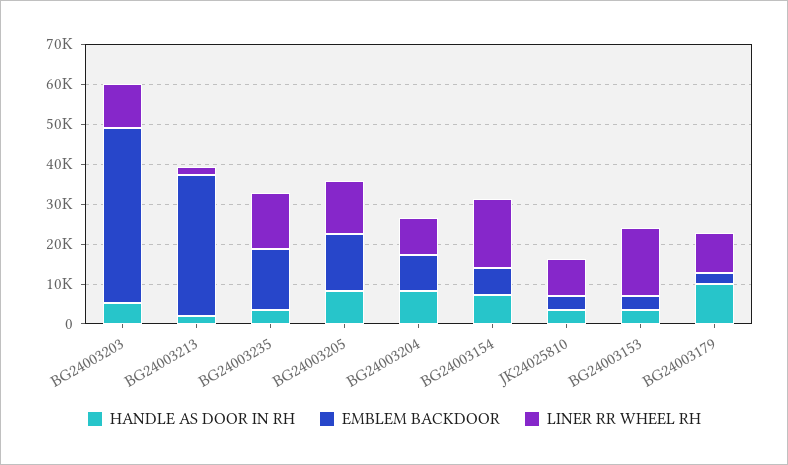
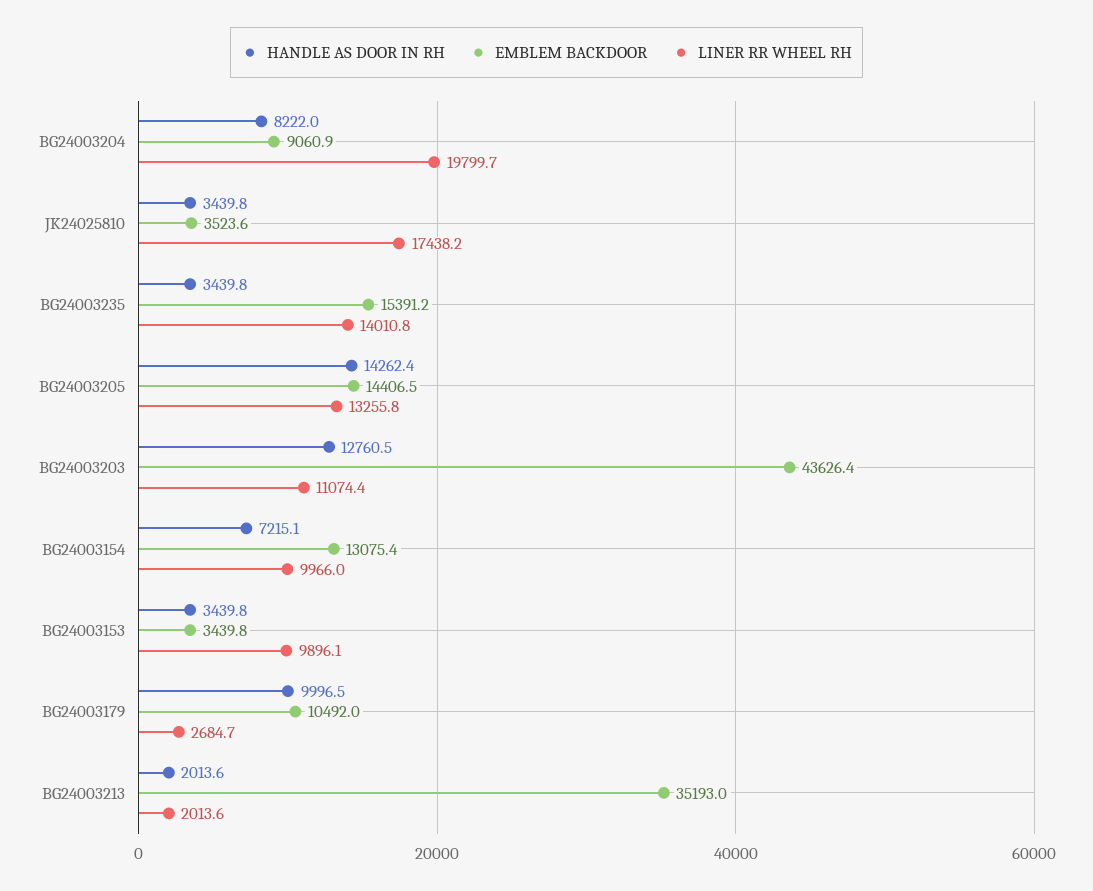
  {
    "HANDLE AS DOOR IN RH": {
-     "BG24003203": 5000,
+     "BG24003203": 12760.5,
      "BG24003213": 2013.6,
      "BG24003235": 3439.8,
-     "BG24003205": 7500,
+     "BG24003205": 14262.4,
      "BG24003204": 8222,
      "BG24003154": 7215.1,
      "JK24025810": 3439.8,
      "BG24003153": 3439.8,
      "BG24003179": 9996.5
    },
    "EMBLEM BACKDOOR": {
      "BG24003203": 43626.4,
      "BG24003213": 35193,
      "BG24003235": 15391.2,
      "BG24003205": 14406.5,
      "BG24003204": 9060.9,
-     "BG24003154": 7500,
+     "BG24003154": 13075.4,
      "JK24025810": 3523.6,
      "BG24003153": 3439.8,
-     "BG24003179": 2500
+     "BG24003179": 10492
    },
    "LINER RR WHEEL RH": {
      "BG24003203": 11074.4,
      "BG24003213": 2013.6,
      "BG24003235": 14010.8,
      "BG24003205": 13255.8,
-     "BG24003204": 10000,
+     "BG24003204": 19799.7,
-     "BG24003154": 17500,
+     "BG24003154": 9966,
-     "JK24025810": 10000,
+     "JK24025810": 17438.2,
-     "BG24003153": 17500,
+     "BG24003153": 9896.1,
-     "BG24003179": 10000
+     "BG24003179": 2684.7
    }
  }

